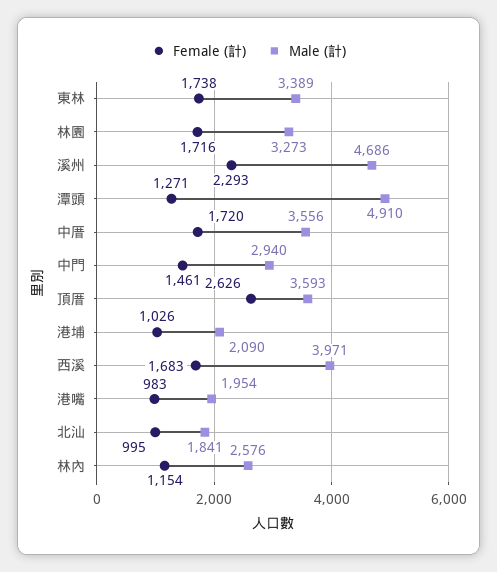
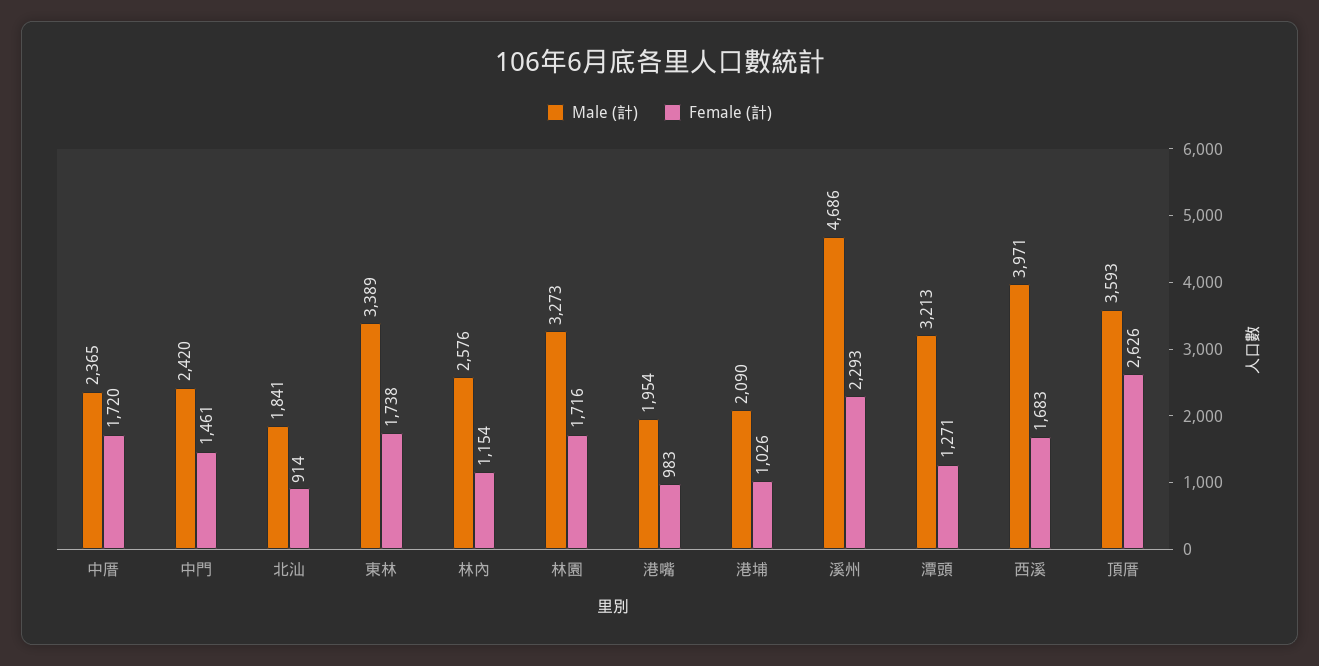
  {
    "Female (計)": {
      "東林": 1738,
      "林園": 1716,
      "溪州": 2293,
      "潭頭": 1271,
      "中厝": 1720,
      "中門": 1461,
      "頂厝": 2626,
      "港埔": 1026,
      "西溪": 1683,
      "港嘴": 983,
-     "北汕": 995,
+     "北汕": 914,
      "林內": 1154
    },
    "Male (計)": {
      "東林": 3389,
      "林園": 3273,
      "溪州": 4686,
-     "潭頭": 4910,
+     "潭頭": 3213,
-     "中厝": 3556,
+     "中厝": 2365,
-     "中門": 2940,
+     "中門": 2420,
      "頂厝": 3593,
      "港埔": 2090,
      "西溪": 3971,
      "港嘴": 1954,
      "北汕": 1841,
      "林內": 2576
    }
  }

